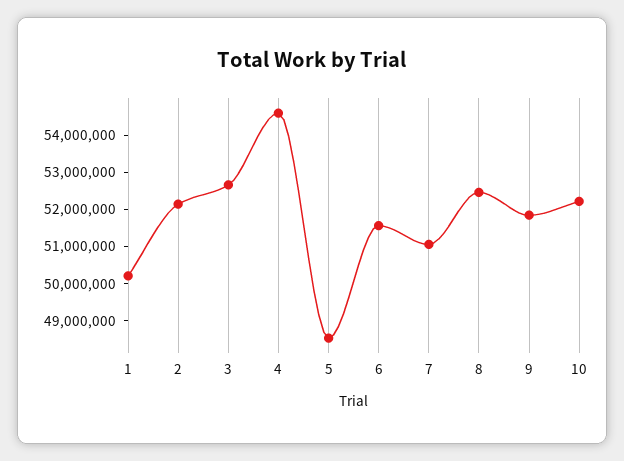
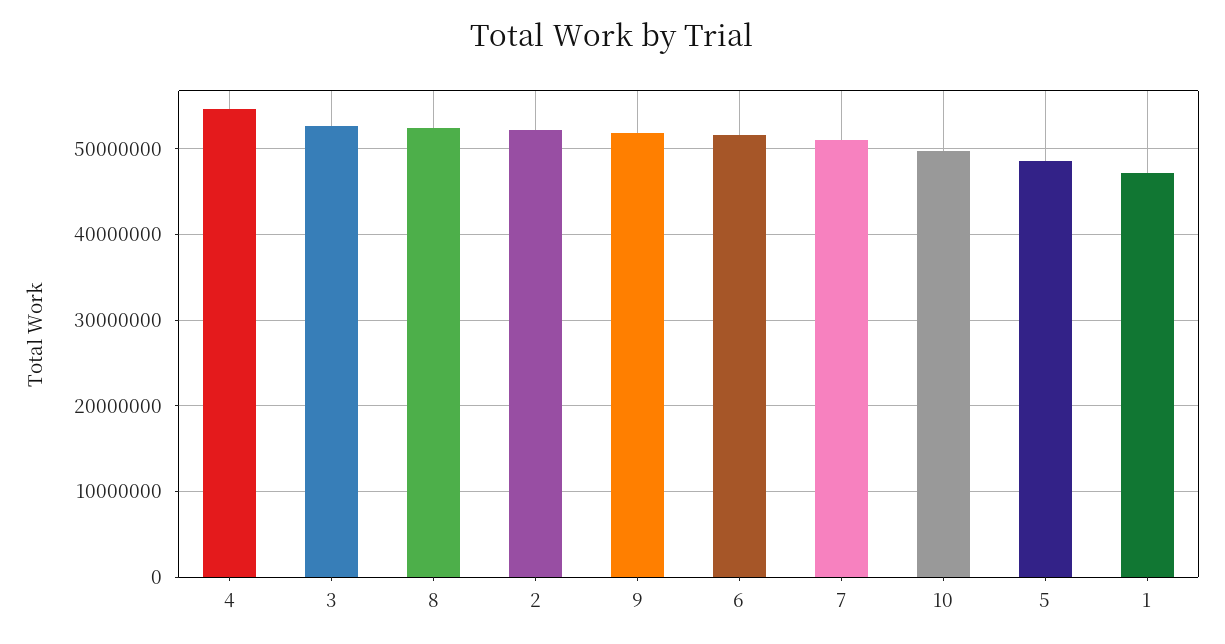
  {
-   "1": 50250000,
+   "1": 47000000,
    "2": 52250000,
    "3": 52750000,
    "4": 54500000,
    "5": 48500000,
    "6": 51500000,
    "7": 51000000,
    "8": 52500000,
    "9": 51750000,
-   "10": 52250000
+   "10": 50000000
  }

